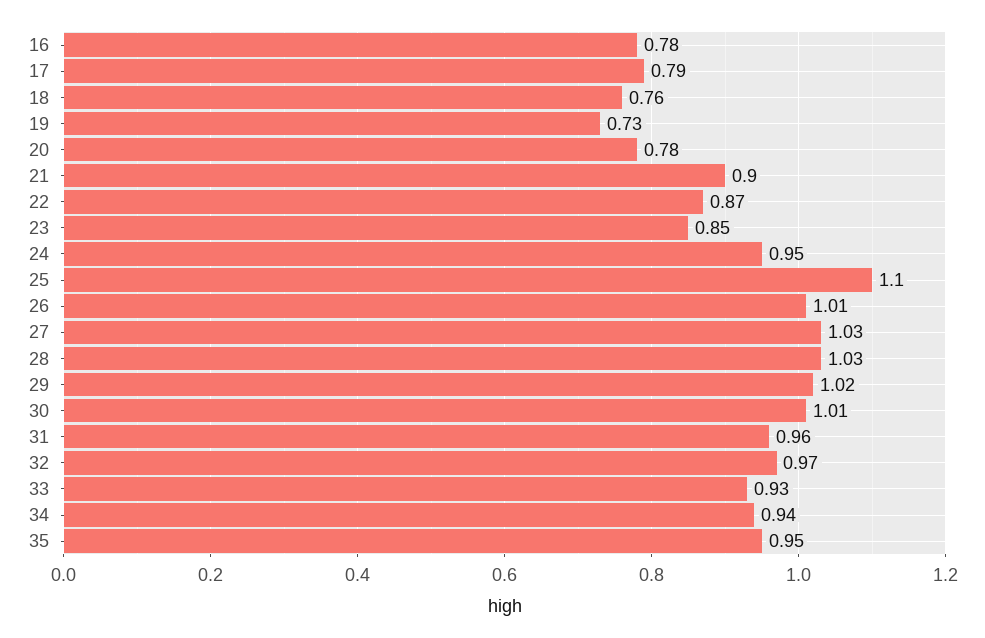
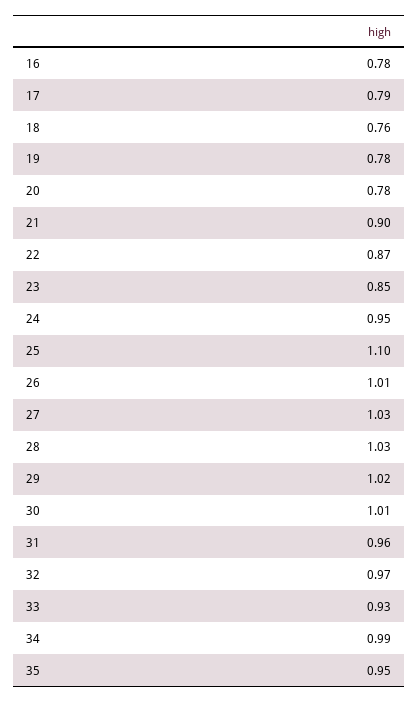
  {
    "16": 0.78,
    "17": 0.79,
    "18": 0.76,
-   "19": 0.73,
+   "19": 0.78,
    "20": 0.78,
    "21": 0.9,
    "22": 0.87,
    "23": 0.85,
    "24": 0.95,
    "25": 1.1,
    "26": 1.01,
    "27": 1.03,
    "28": 1.03,
    "29": 1.02,
    "30": 1.01,
    "31": 0.96,
    "32": 0.97,
    "33": 0.93,
-   "34": 0.94,
+   "34": 0.99,
    "35": 0.95
  }

